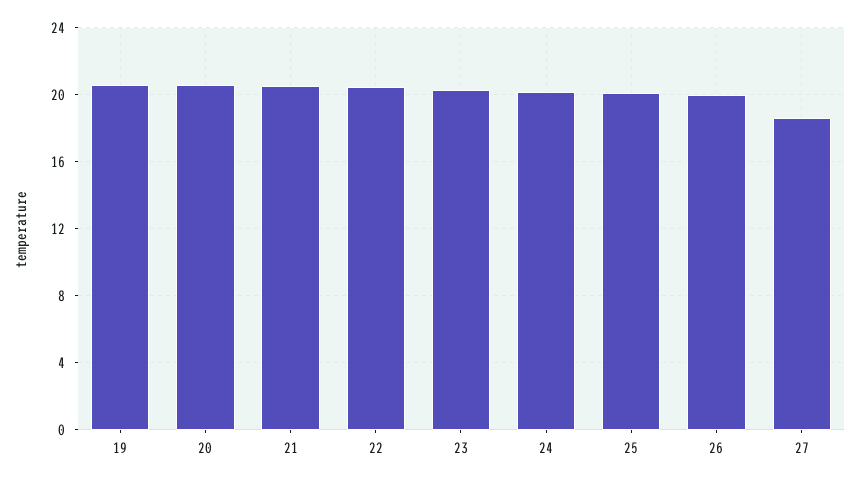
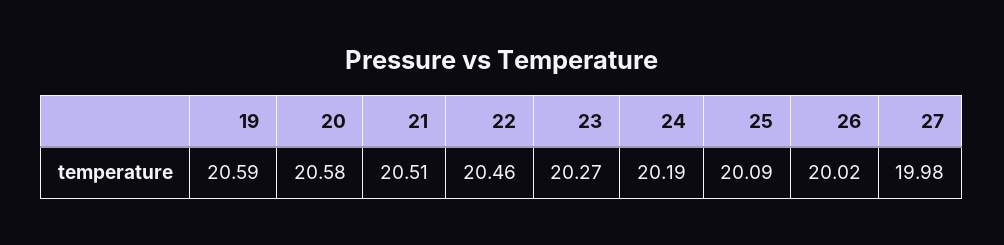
  {
    "19": 20.59,
    "20": 20.58,
    "21": 20.51,
    "22": 20.46,
    "23": 20.27,
    "24": 20.19,
    "25": 20.09,
    "26": 20.02,
-   "27": 18.5
+   "27": 19.98
  }

